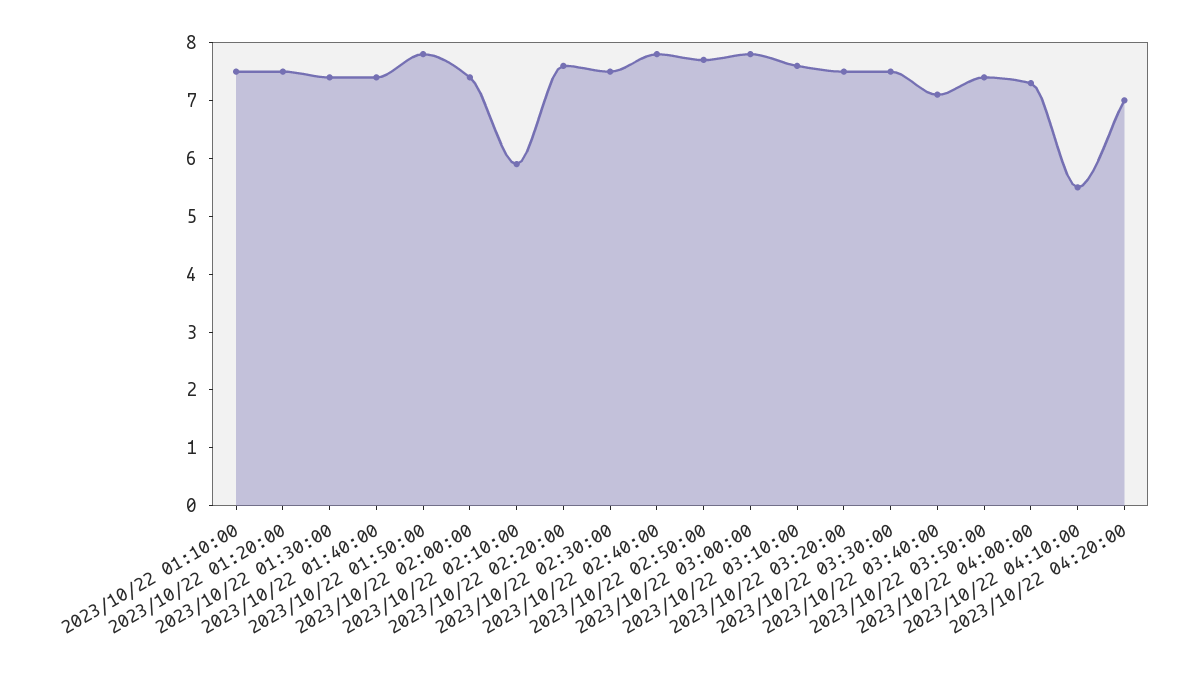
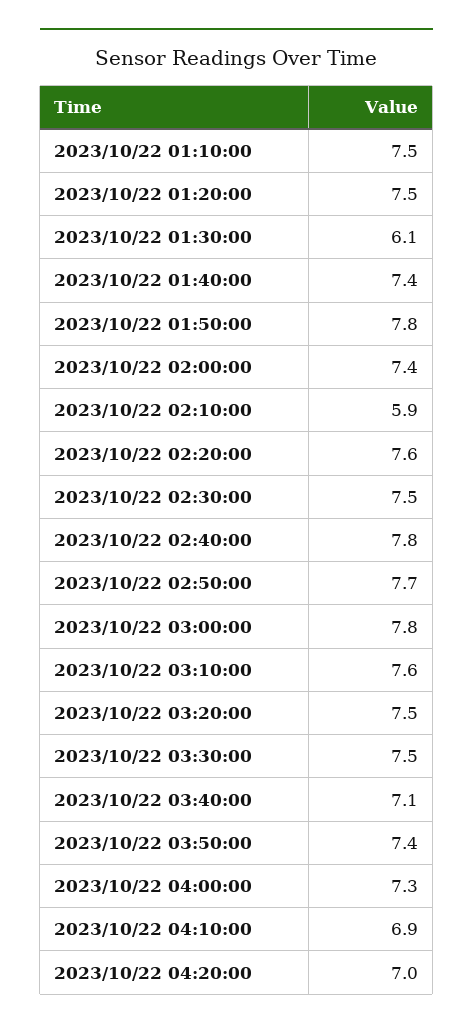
  {
    "2023/10/22 01:10:00": 7.5,
    "2023/10/22 01:20:00": 7.5,
-   "2023/10/22 01:30:00": 7.5,
+   "2023/10/22 01:30:00": 6.1,
    "2023/10/22 01:40:00": 7.4,
    "2023/10/22 01:50:00": 7.8,
    "2023/10/22 02:00:00": 7.4,
    "2023/10/22 02:10:00": 5.9,
    "2023/10/22 02:20:00": 7.6,
    "2023/10/22 02:30:00": 7.5,
    "2023/10/22 02:40:00": 7.8,
    "2023/10/22 02:50:00": 7.7,
    "2023/10/22 03:00:00": 7.8,
    "2023/10/22 03:10:00": 7.6,
    "2023/10/22 03:20:00": 7.5,
    "2023/10/22 03:30:00": 7.5,
    "2023/10/22 03:40:00": 7.1,
    "2023/10/22 03:50:00": 7.4,
    "2023/10/22 04:00:00": 7.3,
-   "2023/10/22 04:10:00": 5.5,
+   "2023/10/22 04:10:00": 6.9,
    "2023/10/22 04:20:00": 7
  }

